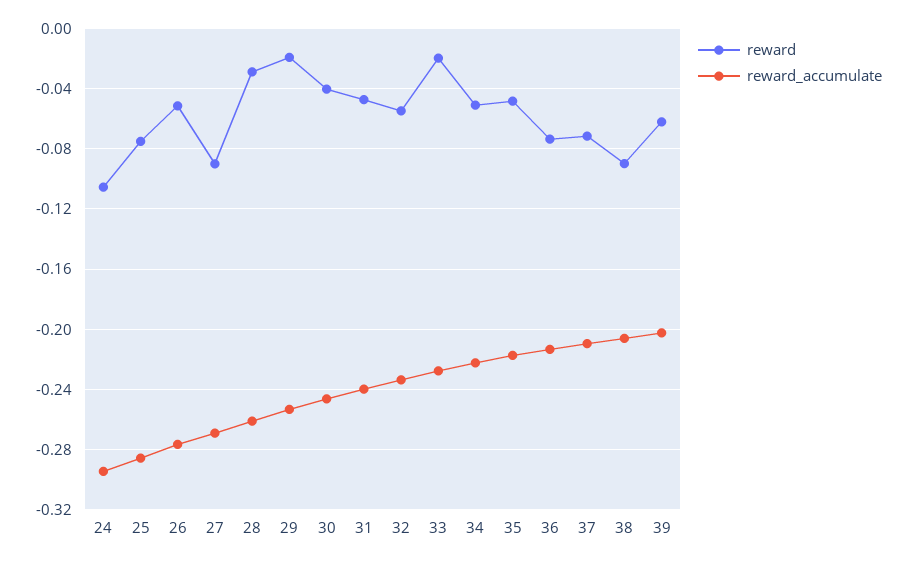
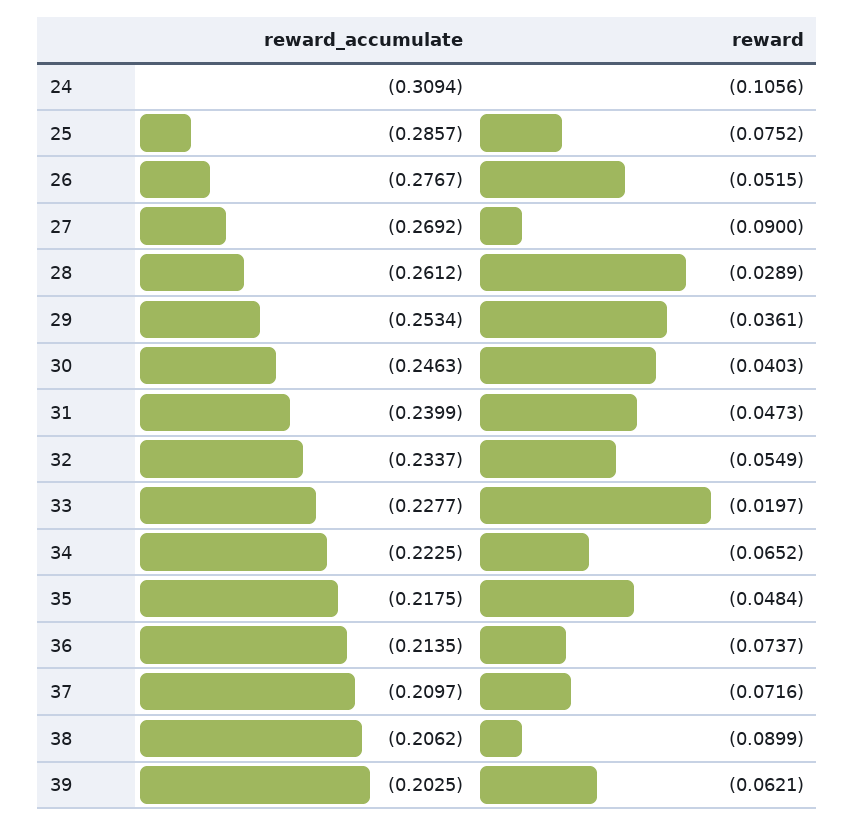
  {
    "reward": {
      "24": -0.1056,
      "25": -0.0752,
      "26": -0.0515,
      "27": -0.09,
      "28": -0.0289,
-     "29": -0.02,
+     "29": -0.0361,
      "30": -0.0403,
      "31": -0.0473,
      "32": -0.0549,
      "33": -0.0197,
-     "34": -0.05,
+     "34": -0.0652,
      "35": -0.0484,
      "36": -0.0737,
      "37": -0.0716,
      "38": -0.0899,
      "39": -0.0621
    },
    "reward_accumulate": {
-     "24": -0.295,
+     "24": -0.3094,
      "25": -0.2857,
      "26": -0.2767,
      "27": -0.2692,
      "28": -0.2612,
      "29": -0.2534,
      "30": -0.2463,
      "31": -0.2399,
      "32": -0.2337,
      "33": -0.2277,
      "34": -0.2225,
      "35": -0.2175,
      "36": -0.2135,
      "37": -0.2097,
      "38": -0.2062,
      "39": -0.2025
    }
  }

